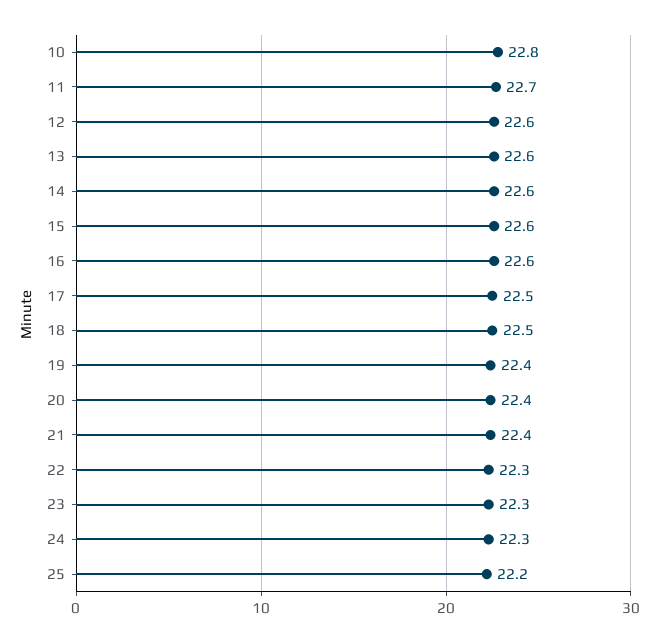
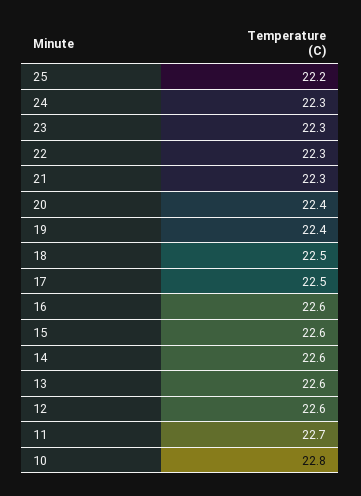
  {
    "10": 22.8,
    "11": 22.7,
    "12": 22.6,
    "13": 22.6,
    "14": 22.6,
    "15": 22.6,
    "16": 22.6,
    "17": 22.5,
    "18": 22.5,
    "19": 22.4,
    "20": 22.4,
-   "21": 22.4,
+   "21": 22.3,
    "22": 22.3,
    "23": 22.3,
    "24": 22.3,
    "25": 22.2
  }

